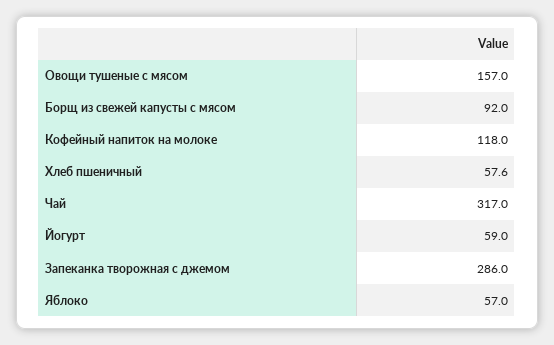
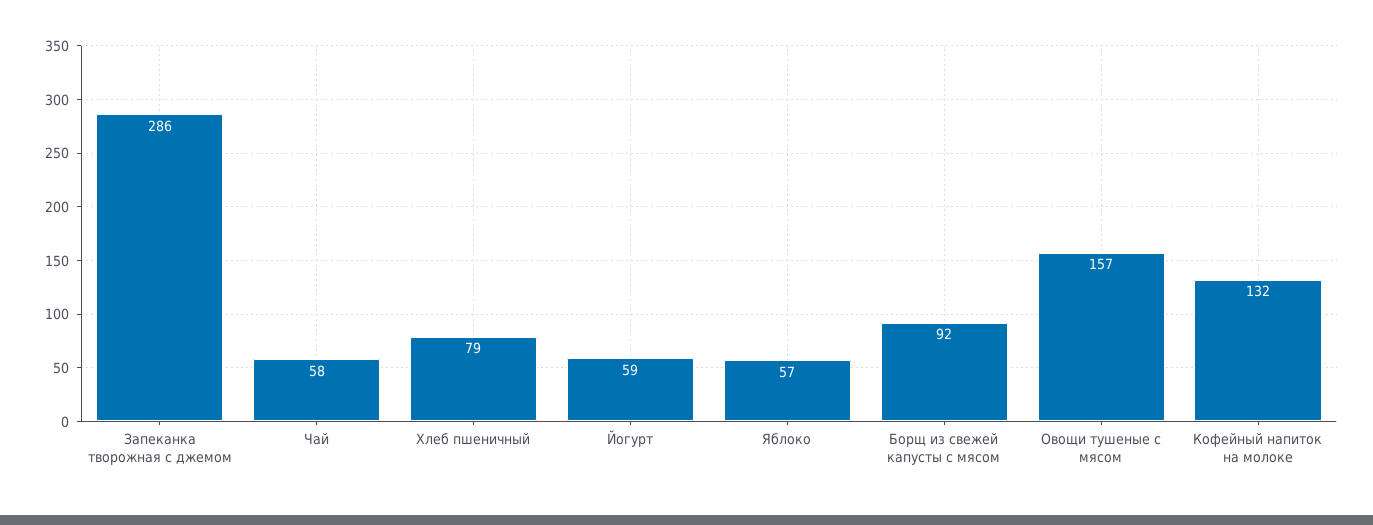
  {
    "Овощи тушеные с мясом": 157,
    "Борщ из свежей капусты с мясом": 92,
-   "Кофейный напиток на молоке": 118,
+   "Кофейный напиток на молоке": 132,
-   "Хлеб пшеничный": 57.6,
+   "Хлеб пшеничный": 79,
-   "Чай": 317,
+   "Чай": 58,
    "Йогурт": 59,
    "Запеканка творожная с джемом": 286,
    "Яблоко": 57
  }

